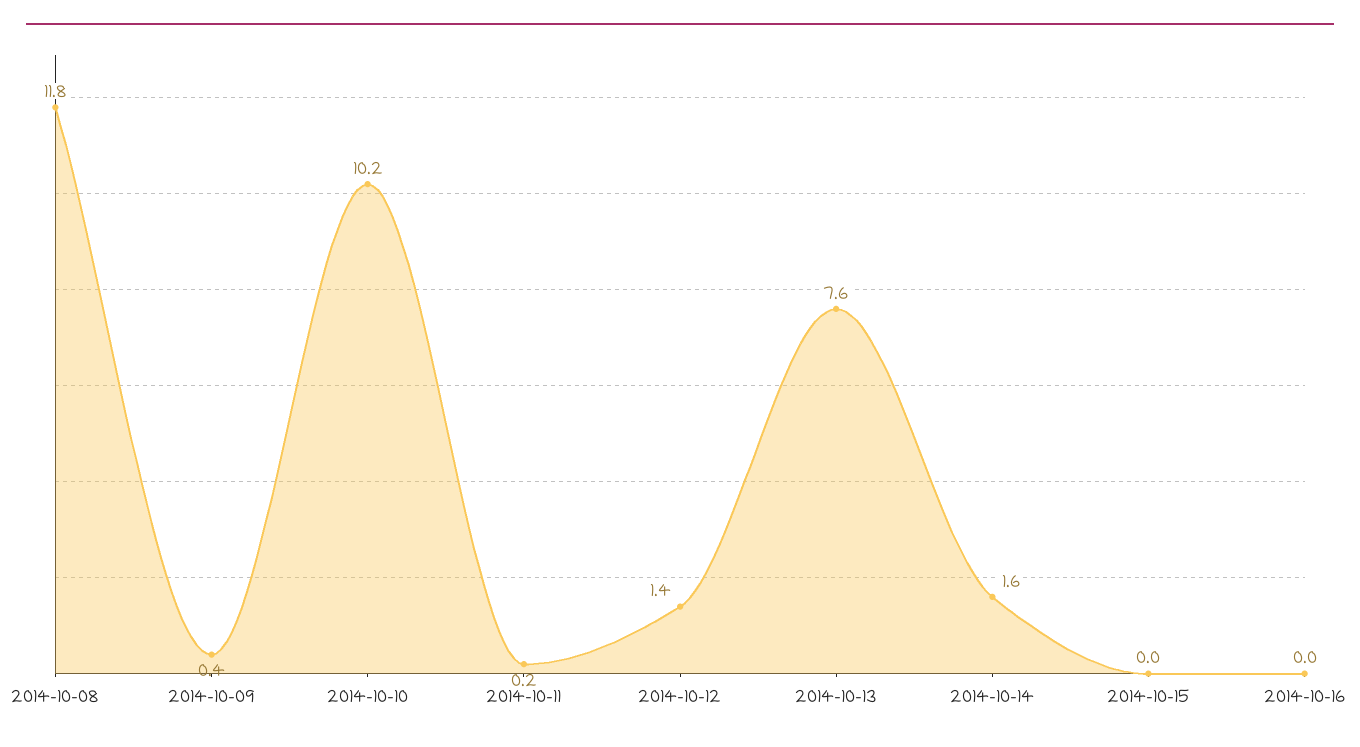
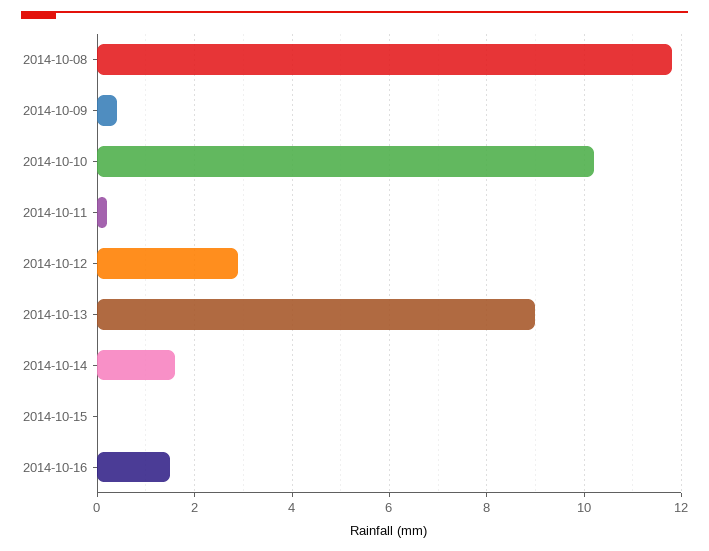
  {
    "2014-10-08": 11.8,
    "2014-10-09": 0.4,
    "2014-10-10": 10.2,
    "2014-10-11": 0.2,
-   "2014-10-12": 1.4,
+   "2014-10-12": 3,
-   "2014-10-13": 7.6,
+   "2014-10-13": 9,
    "2014-10-14": 1.6,
    "2014-10-15": 0,
-   "2014-10-16": 0
+   "2014-10-16": 1.5
  }

